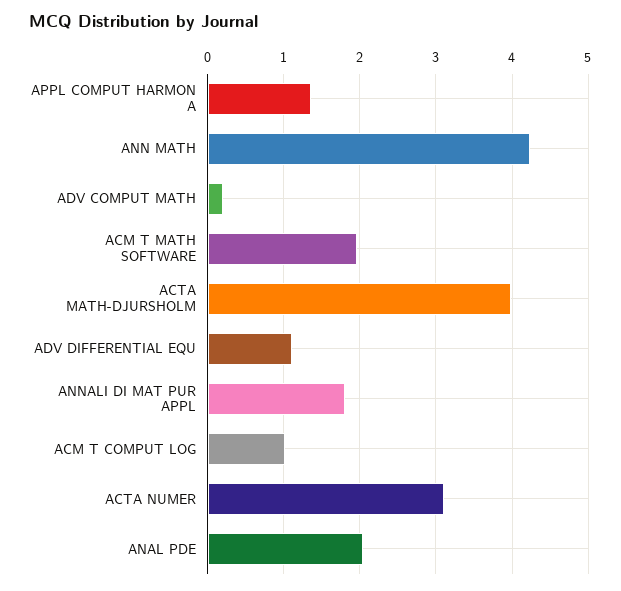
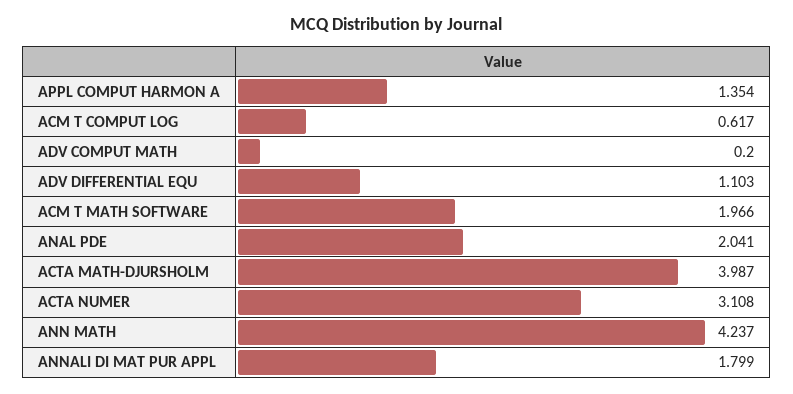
  {
    "APPL COMPUT HARMON A": 1.354,
    "ANN MATH": 4.237,
    "ADV COMPUT MATH": 0.2,
    "ACM T MATH SOFTWARE": 1.966,
    "ACTA MATH-DJURSHOLM": 3.987,
    "ADV DIFFERENTIAL EQU": 1.103,
    "ANNALI DI MAT PUR APPL": 1.799,
-   "ACM T COMPUT LOG": 1,
+   "ACM T COMPUT LOG": 0.617,
    "ACTA NUMER": 3.108,
    "ANAL PDE": 2.041
  }

